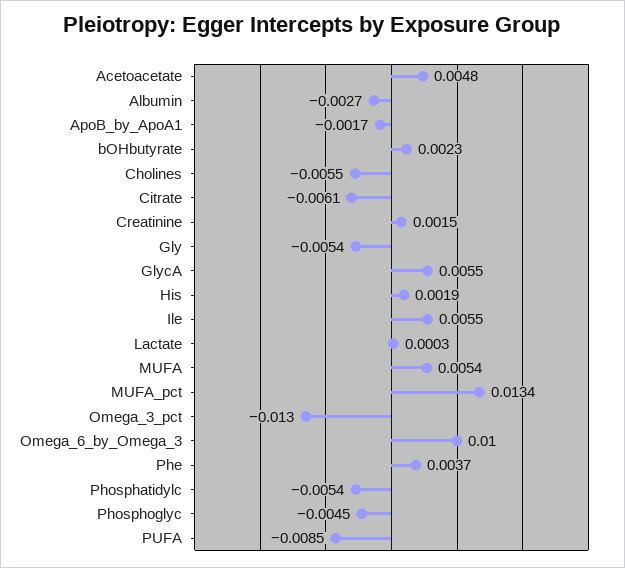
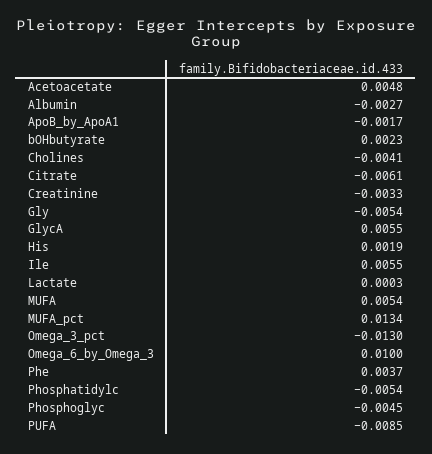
  {
    "Acetoacetate": 0.0048,
    "Albumin": -0.0027,
    "ApoB_by_ApoA1": -0.0017,
    "bOHbutyrate": 0.0023,
-   "Cholines": -0.0055,
+   "Cholines": -0.0041,
    "Citrate": -0.0061,
-   "Creatinine": 0.0015,
+   "Creatinine": -0.0033,
    "Gly": -0.0054,
    "GlycA": 0.0055,
    "His": 0.0019,
    "Ile": 0.0055,
    "Lactate": 0.0003,
    "MUFA": 0.0054,
    "MUFA_pct": 0.0134,
    "Omega_3_pct": -0.013,
    "Omega_6_by_Omega_3": 0.01,
    "Phe": 0.0037,
    "Phosphatidylc": -0.0054,
    "Phosphoglyc": -0.0045,
    "PUFA": -0.0085
  }

